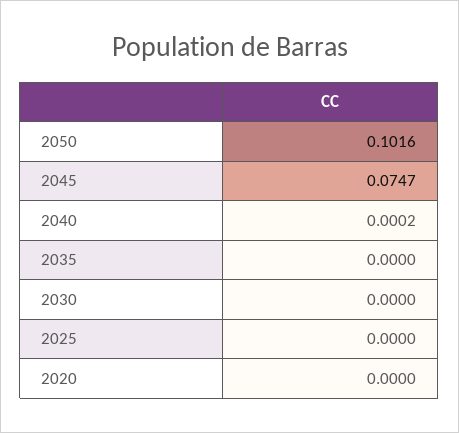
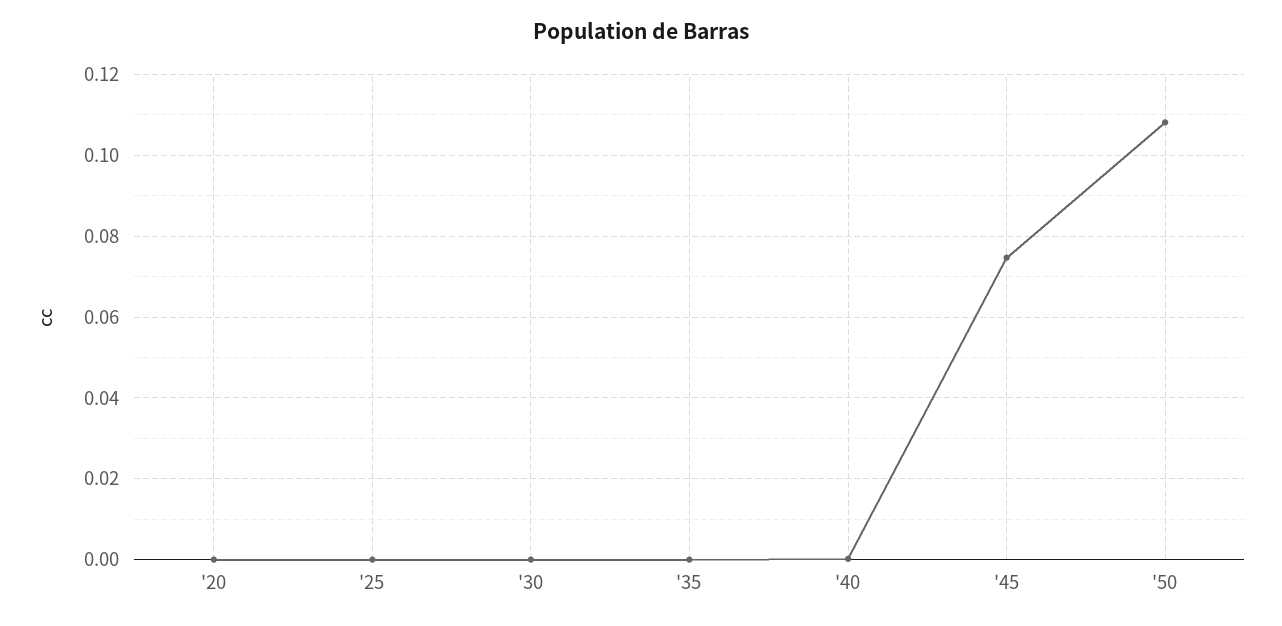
  {
-   "2050": 0.1016,
+   "2050": 0.108,
    "2045": 0.0747,
    "2040": 0.0002,
    "2035": 0,
    "2030": 0,
    "2025": 0,
    "2020": 0
  }

